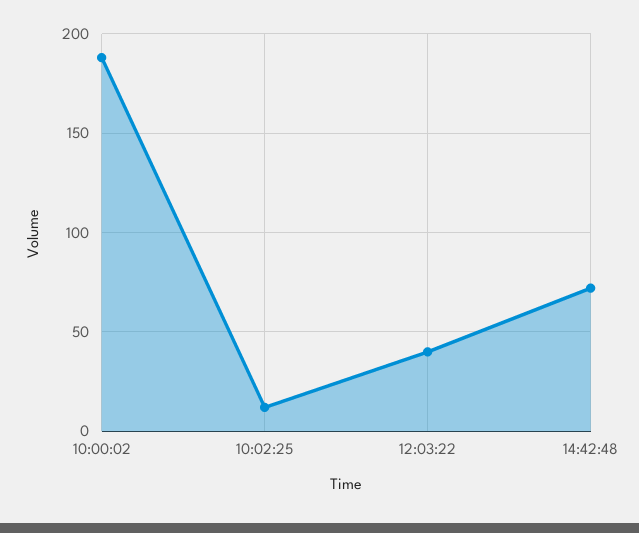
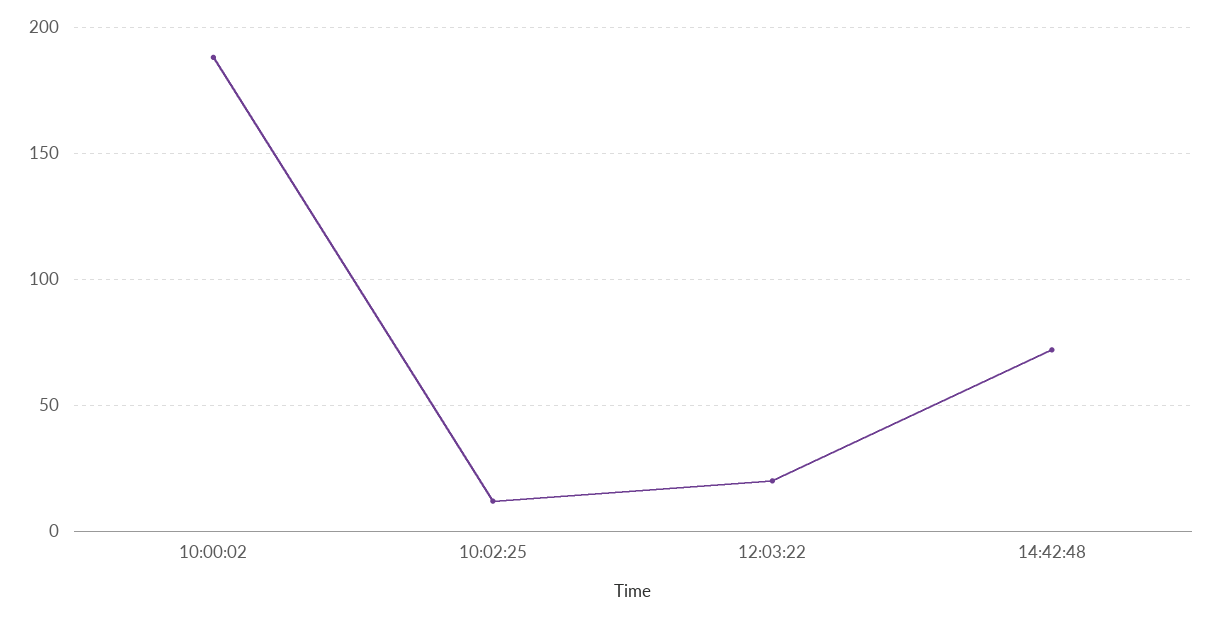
  {
    "10:00:02": 190,
    "10:02:25": 10,
-   "12:03:22": 40,
+   "12:03:22": 20,
    "14:42:48": 70
  }

